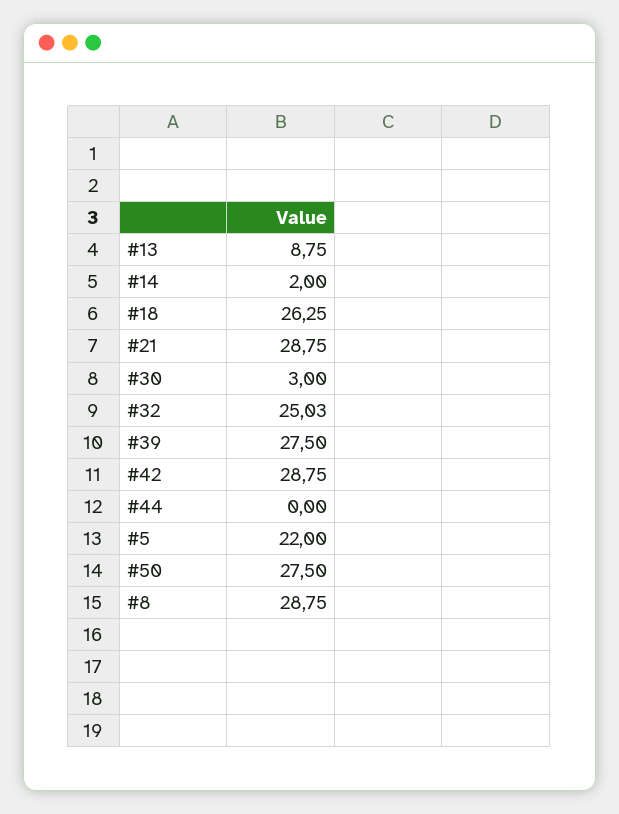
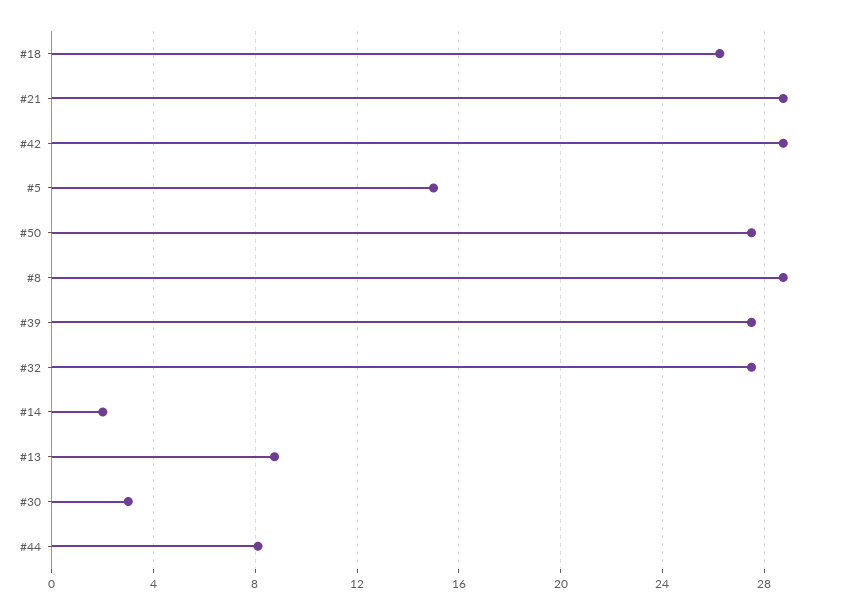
  {
    "#13": 8.75,
    "#14": 2,
    "#18": 26.25,
    "#21": 28.75,
    "#30": 3,
-   "#32": 25.03,
+   "#32": 27.5,
    "#39": 27.5,
    "#42": 28.75,
-   "#44": 0,
+   "#44": 8,
-   "#5": 22,
+   "#5": 15,
    "#50": 27.5,
    "#8": 28.75
  }

